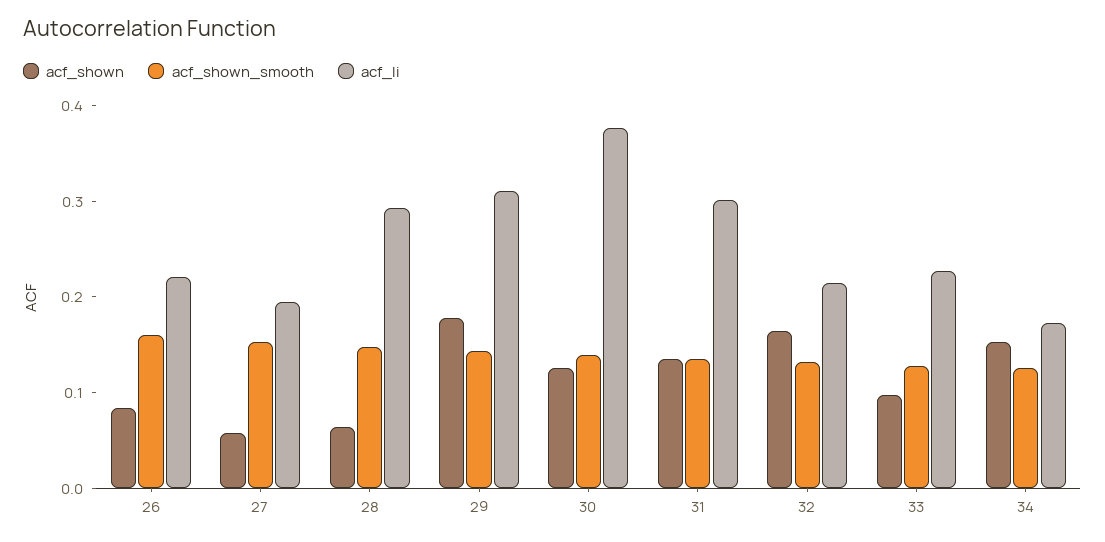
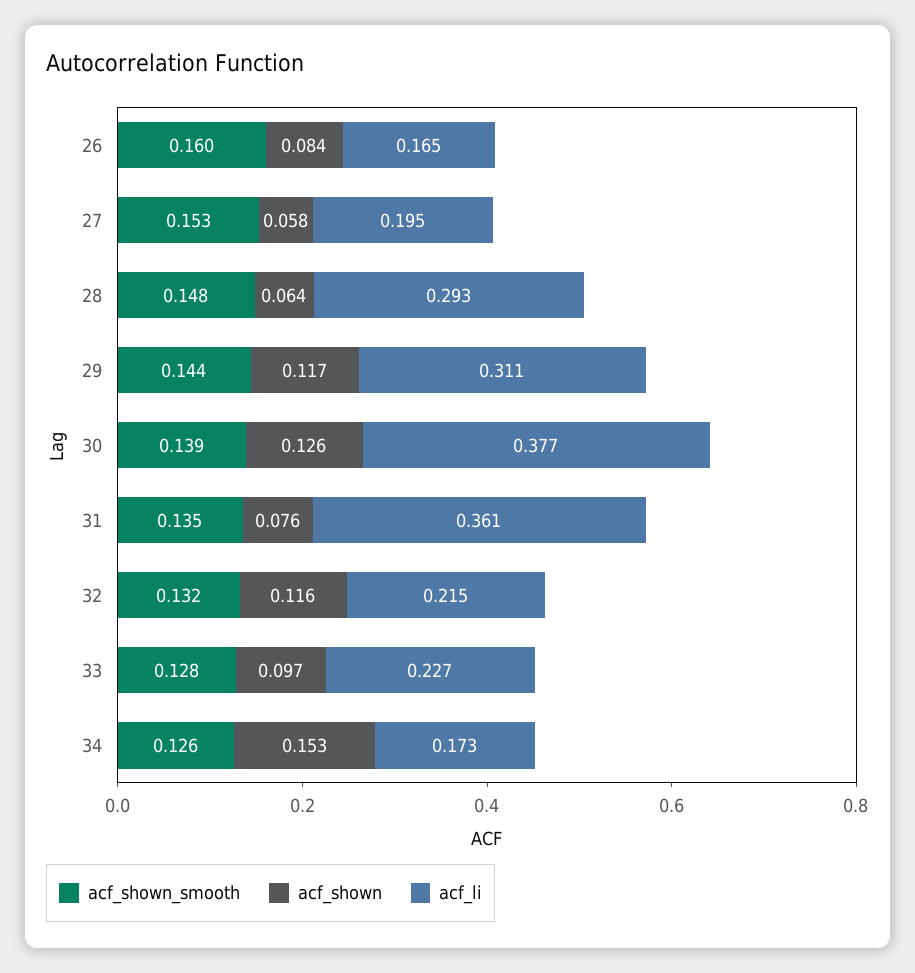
  {
    "acf_shown": {
      "26": 0.084,
      "27": 0.058,
      "28": 0.064,
-     "29": 0.18,
+     "29": 0.117,
      "30": 0.126,
-     "31": 0.14,
+     "31": 0.076,
-     "32": 0.16,
+     "32": 0.116,
      "33": 0.097,
      "34": 0.153
    },
    "acf_shown_smooth": {
      "26": 0.16,
      "27": 0.153,
      "28": 0.148,
      "29": 0.144,
      "30": 0.139,
      "31": 0.135,
      "32": 0.132,
      "33": 0.128,
      "34": 0.126
    },
    "acf_li": {
-     "26": 0.22,
+     "26": 0.165,
      "27": 0.195,
      "28": 0.293,
      "29": 0.311,
      "30": 0.377,
-     "31": 0.3,
+     "31": 0.361,
      "32": 0.215,
      "33": 0.227,
      "34": 0.173
    }
  }

